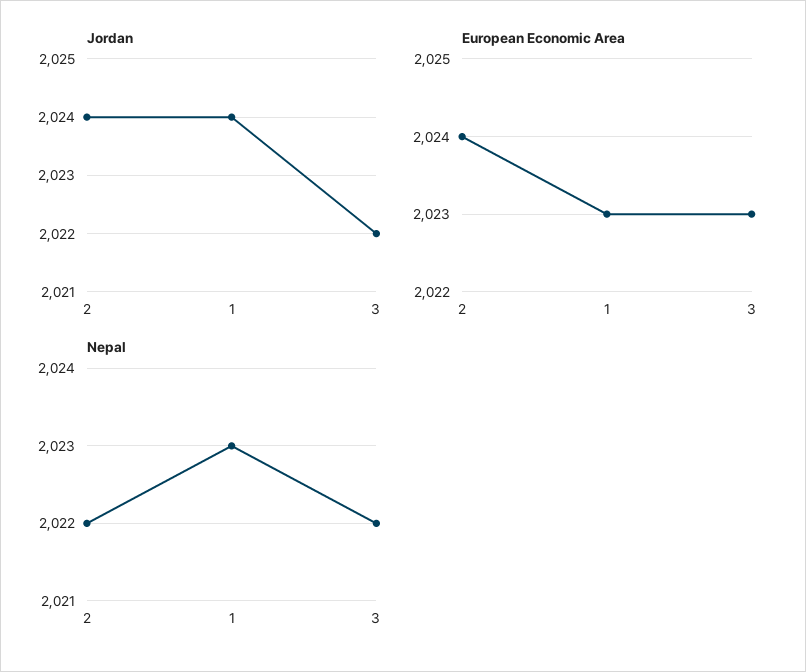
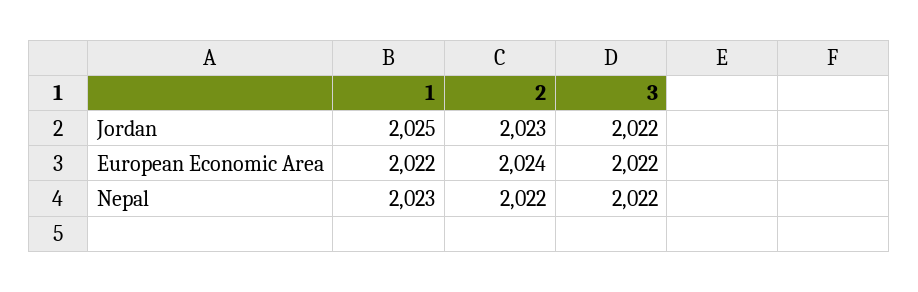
  {
    "Jordan": {
-     "2": 2024,
+     "2": 2023,
-     "1": 2024,
+     "1": 2025,
      "3": 2022
    },
    "European Economic Area": {
      "2": 2024,
-     "1": 2023,
+     "1": 2022,
-     "3": 2023
+     "3": 2022
    },
    "Nepal": {
      "2": 2022,
      "1": 2023,
      "3": 2022
    }
  }

